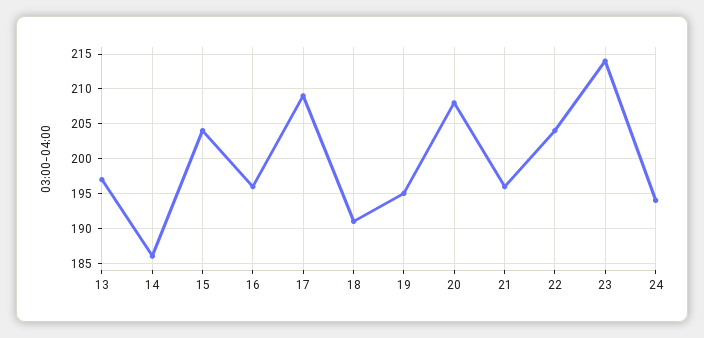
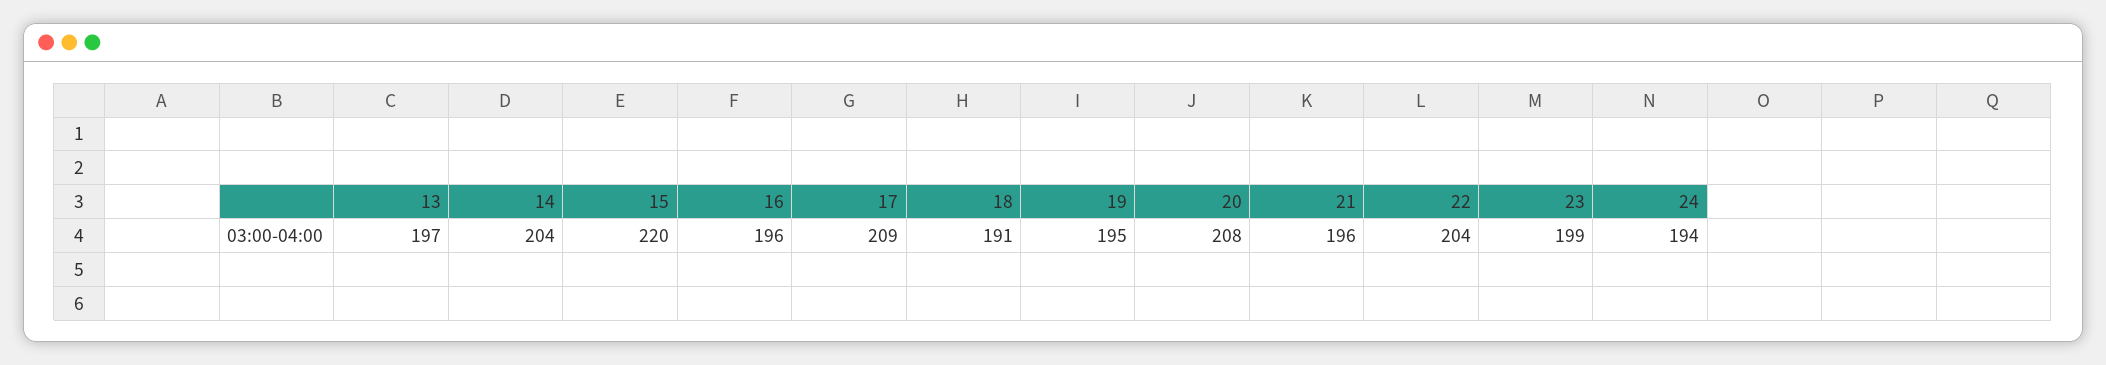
  {
    "13": 197,
-   "14": 186,
+   "14": 204,
-   "15": 204,
+   "15": 220,
    "16": 196,
    "17": 209,
    "18": 191,
    "19": 195,
    "20": 208,
    "21": 196,
    "22": 204,
-   "23": 214,
+   "23": 199,
    "24": 194
  }

